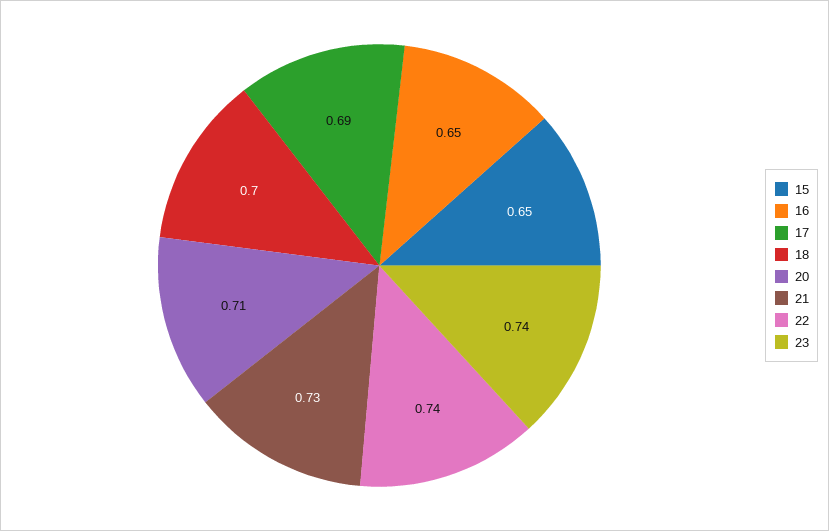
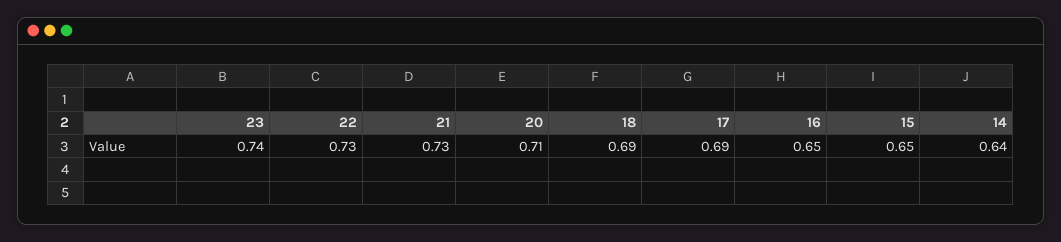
  {
    "15": 0.65,
    "16": 0.65,
    "17": 0.69,
-   "18": 0.7,
+   "18": 0.69,
    "20": 0.71,
    "21": 0.73,
-   "22": 0.74,
+   "22": 0.73,
-   "23": 0.74
+   "23": 0.74,
+   "14": 0.64
  }

